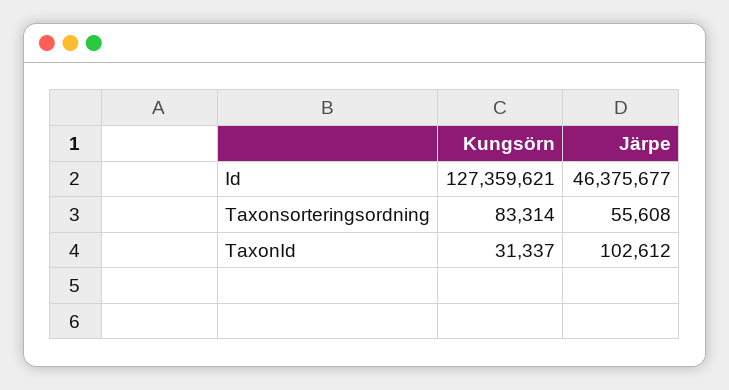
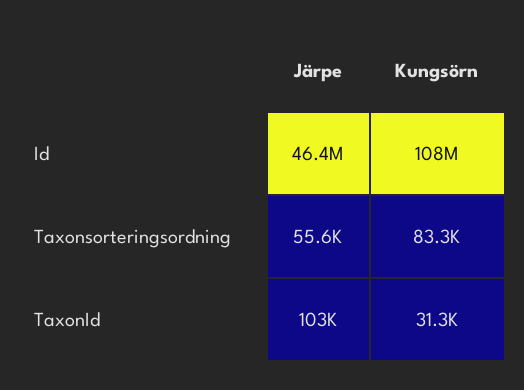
  {
    "Kungsörn": {
-     "Id": 127359621,
+     "Id": 108000000,
      "Taxonsorteringsordning": 83314,
      "TaxonId": 31337
    },
    "Järpe": {
      "Id": 46375677,
      "Taxonsorteringsordning": 55608,
      "TaxonId": 102612
    }
  }

